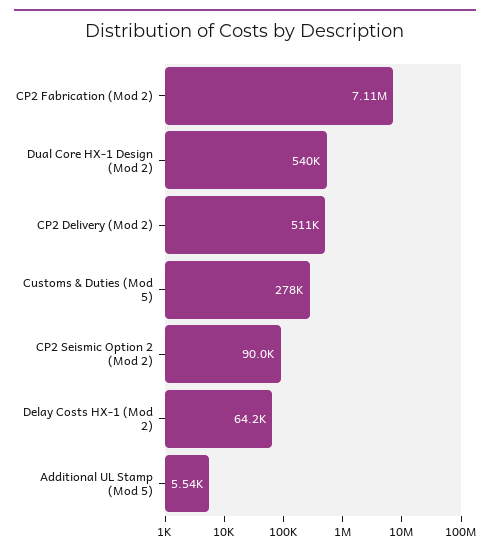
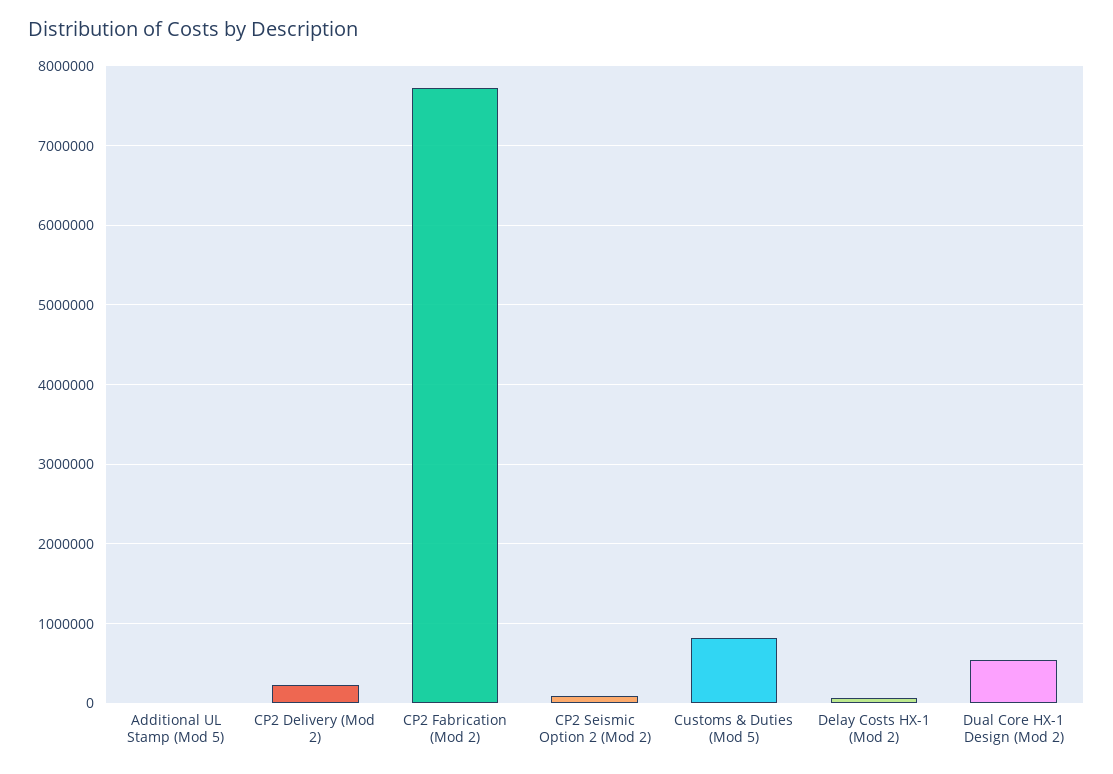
  {
-   "CP2 Fabrication (Mod 2)": 7110000,
+   "CP2 Fabrication (Mod 2)": 7700000,
    "Dual Core HX-1 Design (Mod 2)": 540000,
-   "CP2 Delivery (Mod 2)": 511000,
+   "CP2 Delivery (Mod 2)": 200000,
-   "Customs & Duties (Mod 5)": 278000,
+   "Customs & Duties (Mod 5)": 800000,
    "CP2 Seismic Option 2 (Mod 2)": 90000,
    "Delay Costs HX-1 (Mod 2)": 64200,
    "Additional UL Stamp (Mod 5)": 5540
  }

